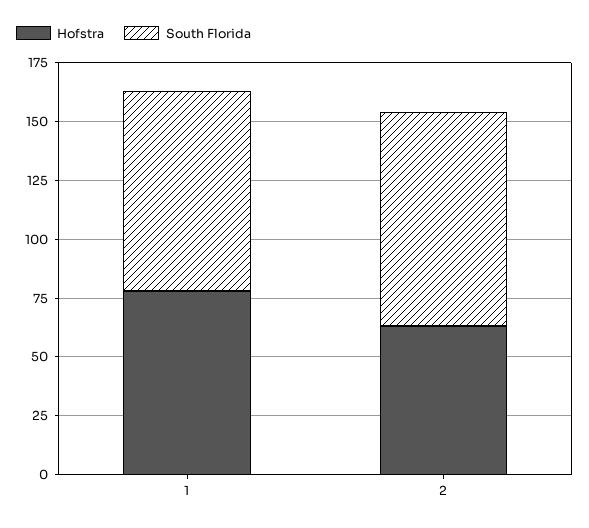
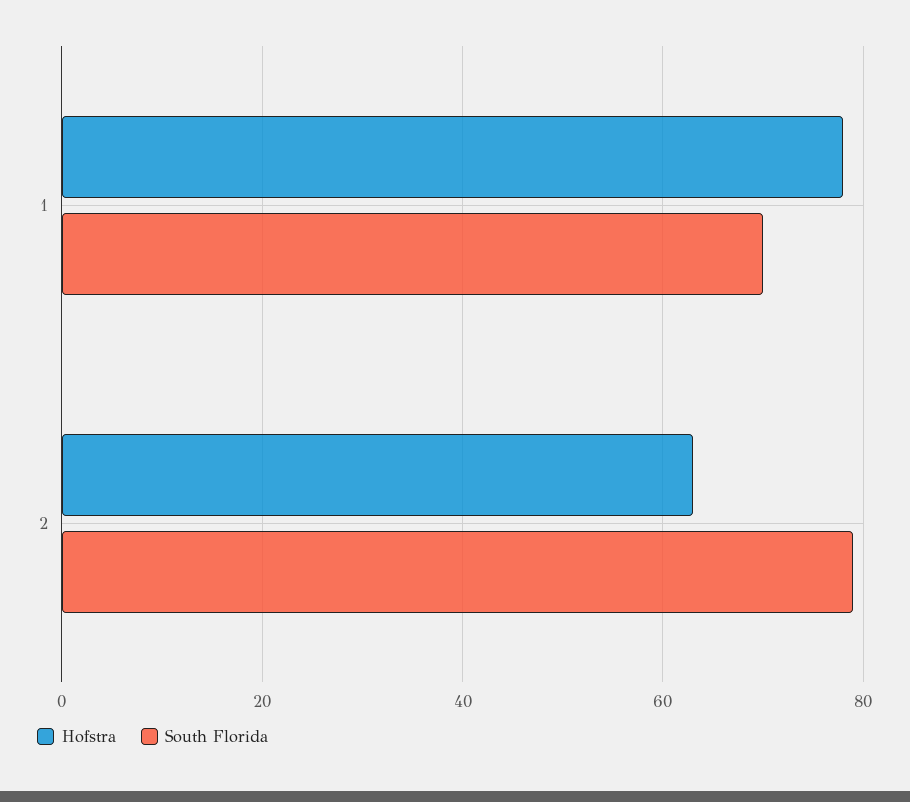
  {
    "Hofstra": {
      "1": 80,
      "2": 65
    },
    "South Florida": {
-     "1": 85,
+     "1": 70,
-     "2": 90
+     "2": 80
    }
  }

